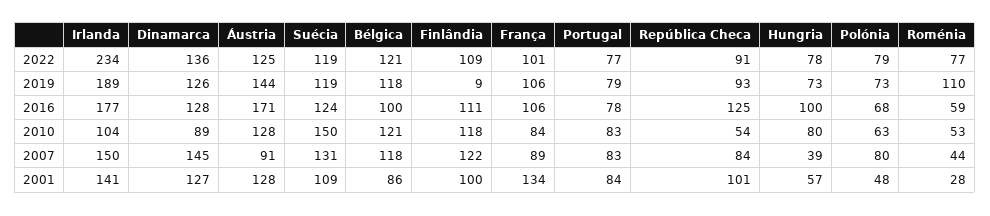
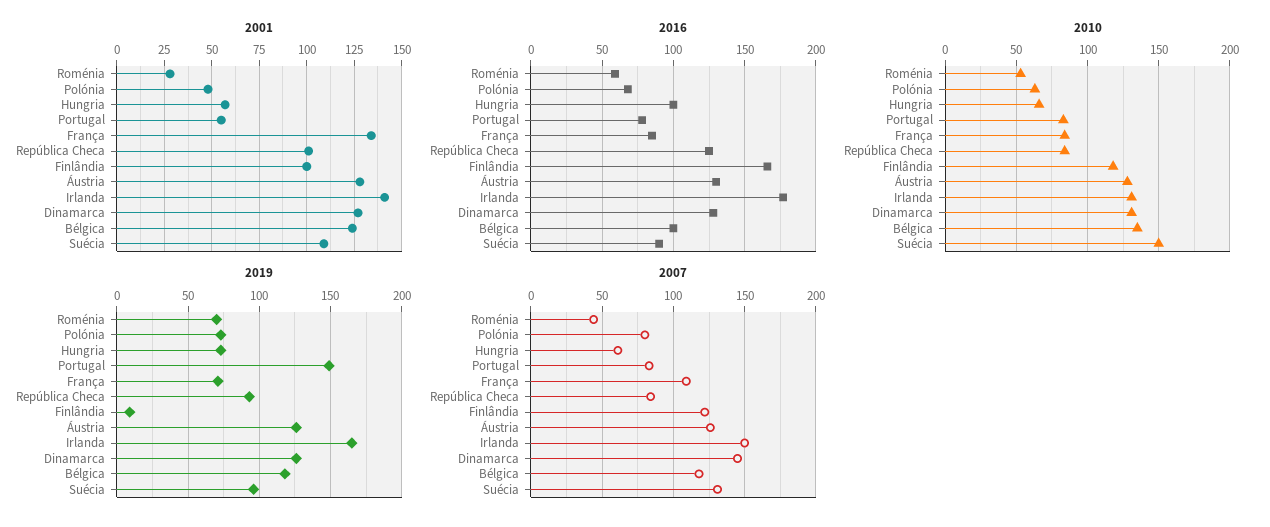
  {
-   "2022": {
-     "Irlanda": 234,
-     "Dinamarca": 136,
-     "Áustria": 125,
-     "Suécia": 119,
-     "Bélgica": 121,
-     "Finlândia": 109,
-     "França": 101,
-     "Portugal": 77,
-     "República Checa": 91,
-     "Hungria": 78,
-     "Polónia": 79,
-     "Roménia": 77
-   },
    "2019": {
-     "Irlanda": 189,
+     "Irlanda": 165,
      "Dinamarca": 126,
-     "Áustria": 144,
+     "Áustria": 125,
-     "Suécia": 119,
+     "Suécia": 95,
      "Bélgica": 118,
      "Finlândia": 9,
-     "França": 106,
+     "França": 70,
-     "Portugal": 79,
+     "Portugal": 150,
      "República Checa": 93,
      "Hungria": 73,
      "Polónia": 73,
-     "Roménia": 110
+     "Roménia": 70
    },
    "2016": {
      "Irlanda": 177,
      "Dinamarca": 128,
-     "Áustria": 171,
+     "Áustria": 130,
-     "Suécia": 124,
+     "Suécia": 90,
      "Bélgica": 100,
-     "Finlândia": 111,
+     "Finlândia": 165,
-     "França": 106,
+     "França": 85,
      "Portugal": 78,
      "República Checa": 125,
      "Hungria": 100,
      "Polónia": 68,
      "Roménia": 59
    },
    "2010": {
-     "Irlanda": 104,
+     "Irlanda": 130,
-     "Dinamarca": 89,
+     "Dinamarca": 130,
      "Áustria": 128,
      "Suécia": 150,
-     "Bélgica": 121,
+     "Bélgica": 135,
      "Finlândia": 118,
      "França": 84,
      "Portugal": 83,
-     "República Checa": 54,
+     "República Checa": 85,
-     "Hungria": 80,
+     "Hungria": 65,
      "Polónia": 63,
      "Roménia": 53
    },
    "2007": {
      "Irlanda": 150,
      "Dinamarca": 145,
-     "Áustria": 91,
+     "Áustria": 125,
      "Suécia": 131,
      "Bélgica": 118,
      "Finlândia": 122,
-     "França": 89,
+     "França": 110,
      "Portugal": 83,
      "República Checa": 84,
-     "Hungria": 39,
+     "Hungria": 60,
      "Polónia": 80,
      "Roménia": 44
    },
    "2001": {
      "Irlanda": 141,
      "Dinamarca": 127,
      "Áustria": 128,
      "Suécia": 109,
-     "Bélgica": 86,
+     "Bélgica": 125,
      "Finlândia": 100,
      "França": 134,
-     "Portugal": 84,
+     "Portugal": 55,
      "República Checa": 101,
      "Hungria": 57,
      "Polónia": 48,
      "Roménia": 28
    }
  }

